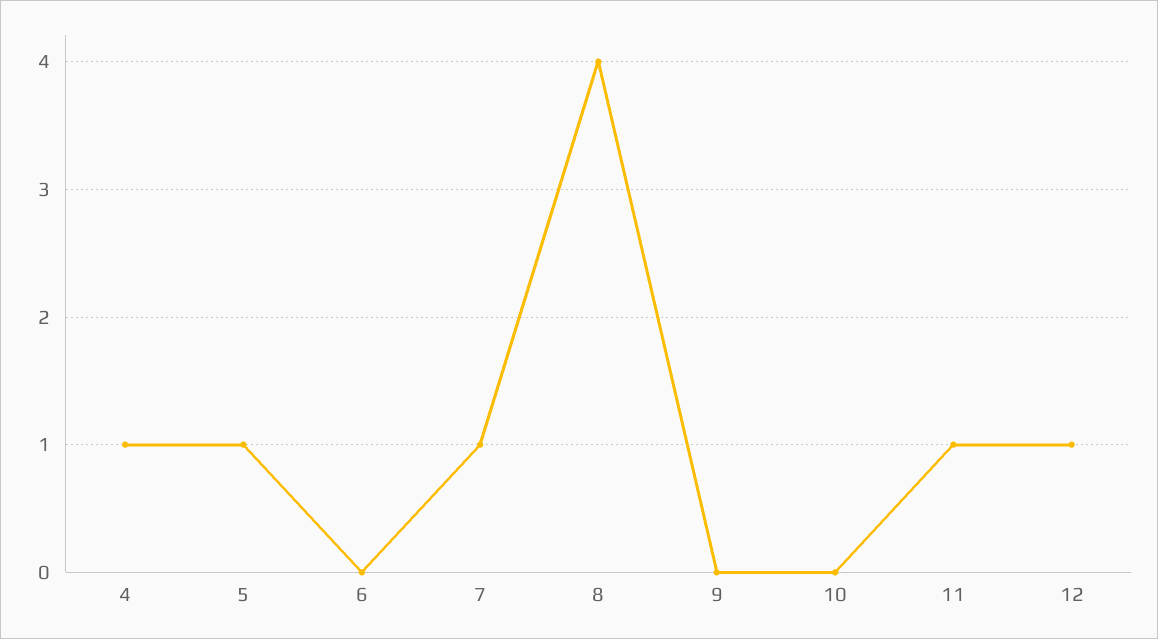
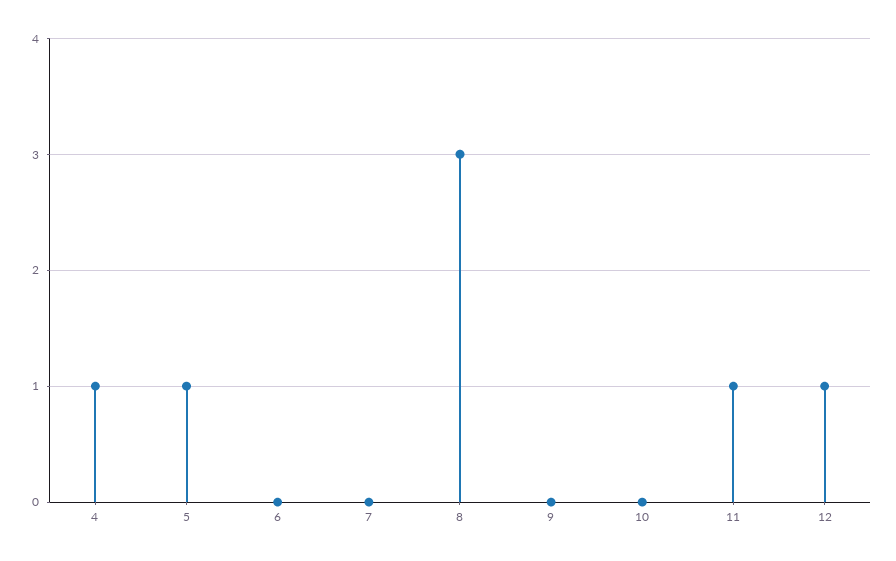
  {
    "4": 1,
    "5": 1,
    "6": 0,
-   "7": 1,
+   "7": 0,
-   "8": 4,
+   "8": 3,
    "9": 0,
    "10": 0,
    "11": 1,
    "12": 1
  }

